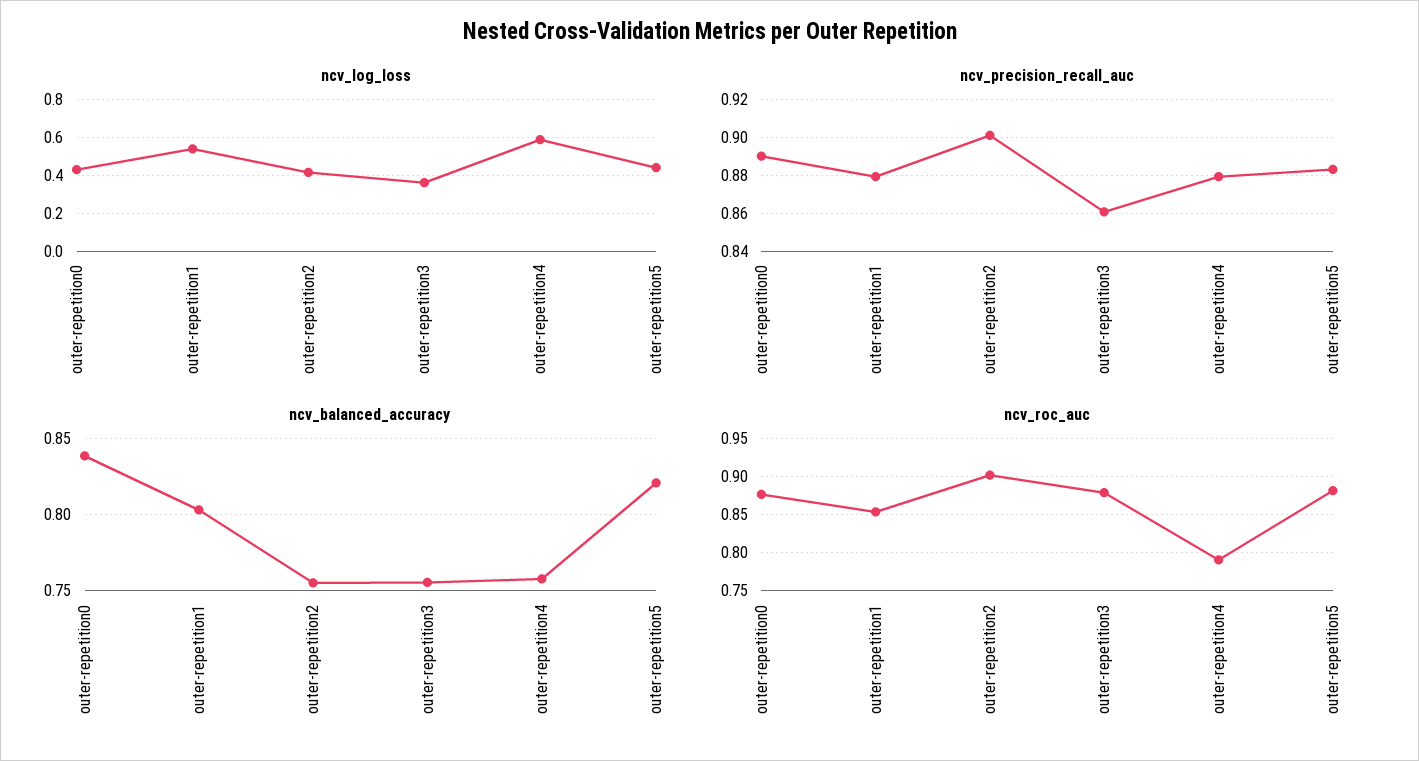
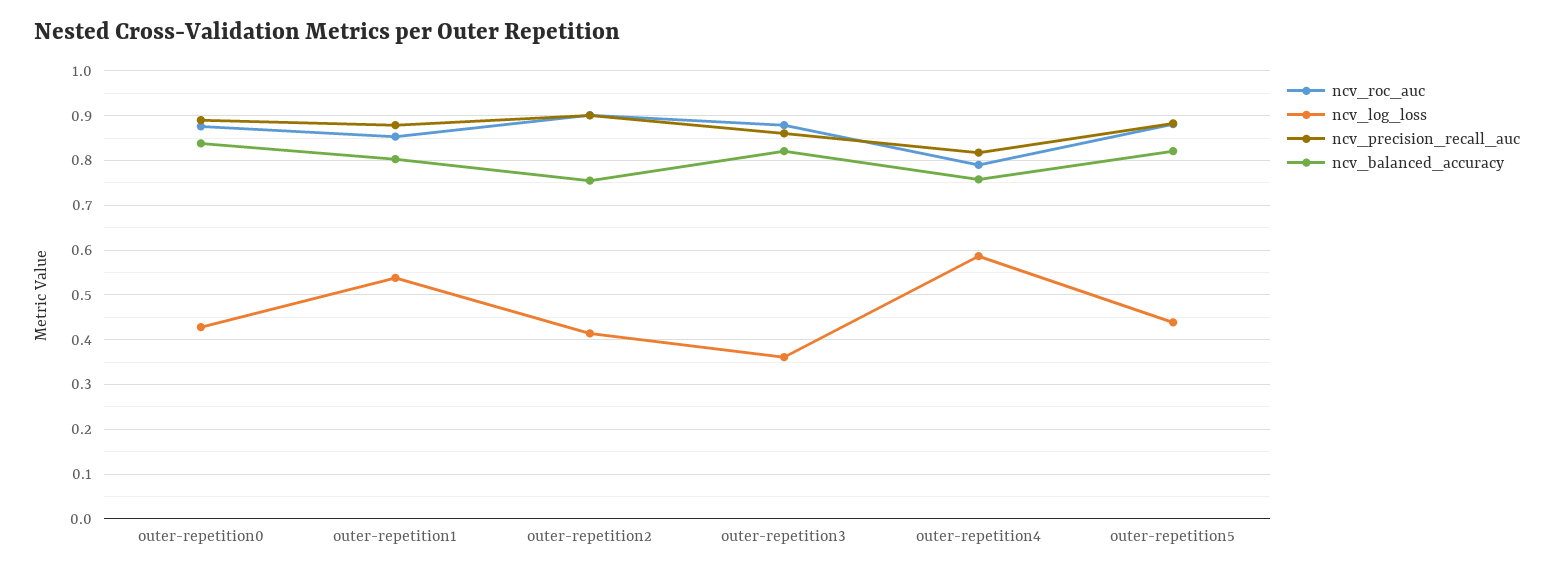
  {
    "ncv_log_loss": {
      "outer-repetition0": 0.42,
      "outer-repetition1": 0.54,
      "outer-repetition2": 0.42,
      "outer-repetition3": 0.36,
      "outer-repetition4": 0.58,
      "outer-repetition5": 0.44
    },
    "ncv_precision_recall_auc": {
      "outer-repetition0": 0.89,
      "outer-repetition1": 0.88,
      "outer-repetition2": 0.9,
      "outer-repetition3": 0.86,
-     "outer-repetition4": 0.88,
+     "outer-repetition4": 0.82,
      "outer-repetition5": 0.885
    },
    "ncv_balanced_accuracy": {
      "outer-repetition0": 0.84,
      "outer-repetition1": 0.805,
      "outer-repetition2": 0.755,
-     "outer-repetition3": 0.755,
+     "outer-repetition3": 0.82,
      "outer-repetition4": 0.76,
      "outer-repetition5": 0.82
    },
    "ncv_roc_auc": {
      "outer-repetition0": 0.88,
      "outer-repetition1": 0.85,
      "outer-repetition2": 0.9,
      "outer-repetition3": 0.88,
      "outer-repetition4": 0.79,
      "outer-repetition5": 0.88
    }
  }

